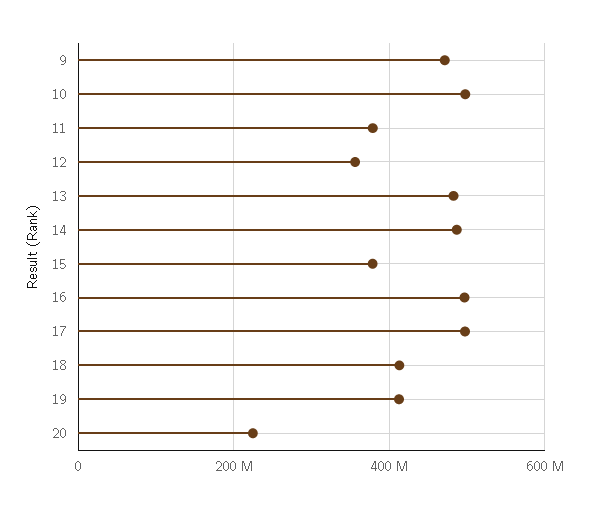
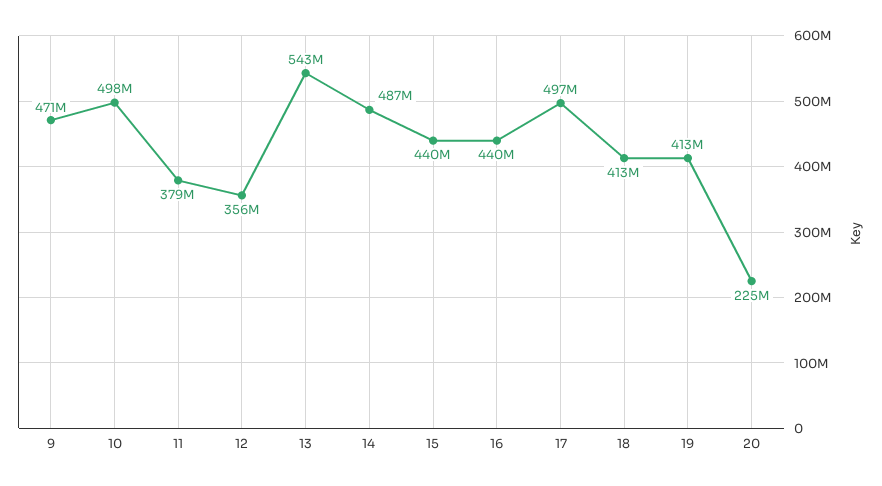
  {
    "9": 471000000,
    "10": 498000000,
    "11": 379000000,
    "12": 356000000,
-   "13": 480000000,
+   "13": 543000000,
    "14": 487000000,
-   "15": 380000000,
+   "15": 440000000,
-   "16": 500000000,
+   "16": 440000000,
    "17": 497000000,
    "18": 413000000,
    "19": 413000000,
    "20": 225000000
  }

